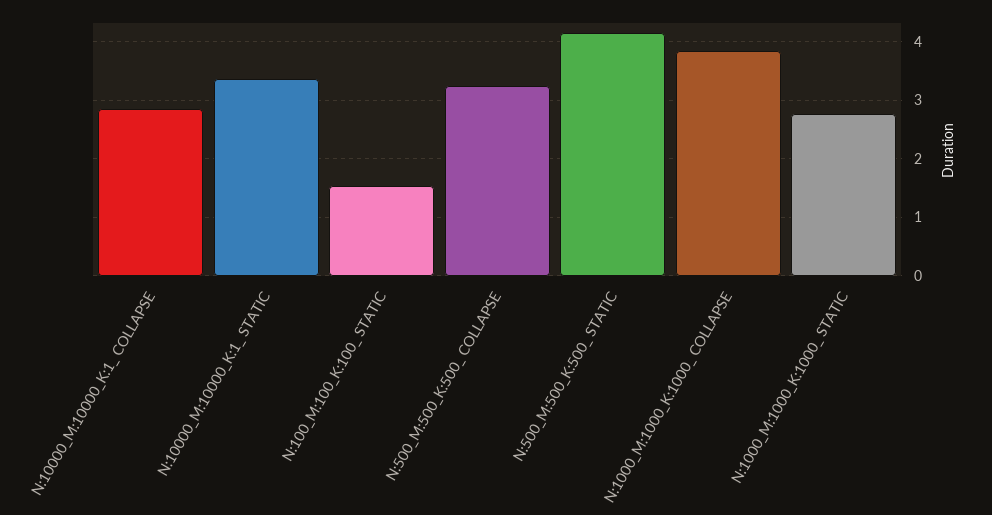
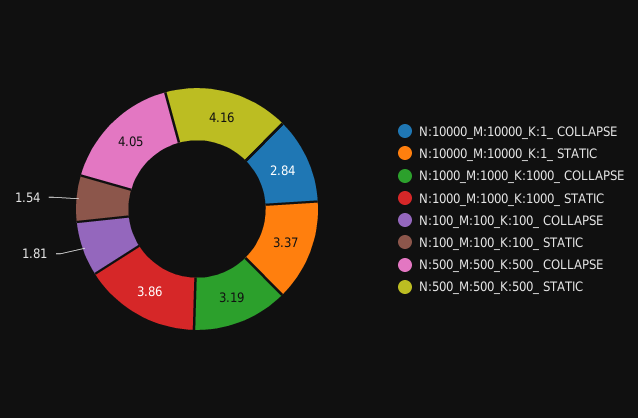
  {
    "N:10000_M:10000_K:1_ COLLAPSE": 2.84,
    "N:10000_M:10000_K:1_ STATIC": 3.37,
    "N:100_M:100_K:100_ STATIC": 1.54,
-   "N:500_M:500_K:500_ COLLAPSE": 3.2,
+   "N:500_M:500_K:500_ COLLAPSE": 4.05,
    "N:500_M:500_K:500_ STATIC": 4.16,
-   "N:1000_M:1000_K:1000_ COLLAPSE": 3.8,
+   "N:1000_M:1000_K:1000_ COLLAPSE": 3.19,
-   "N:1000_M:1000_K:1000_ STATIC": 2.8
+   "N:1000_M:1000_K:1000_ STATIC": 3.86,
+   "N:100_M:100_K:100_ COLLAPSE": 1.81
  }

